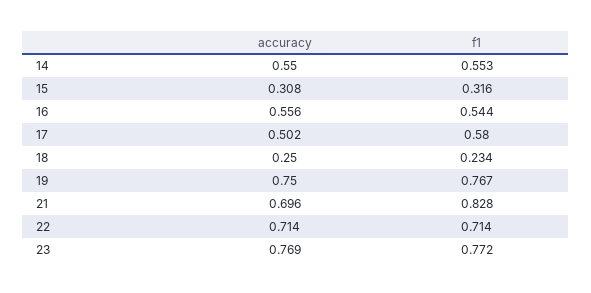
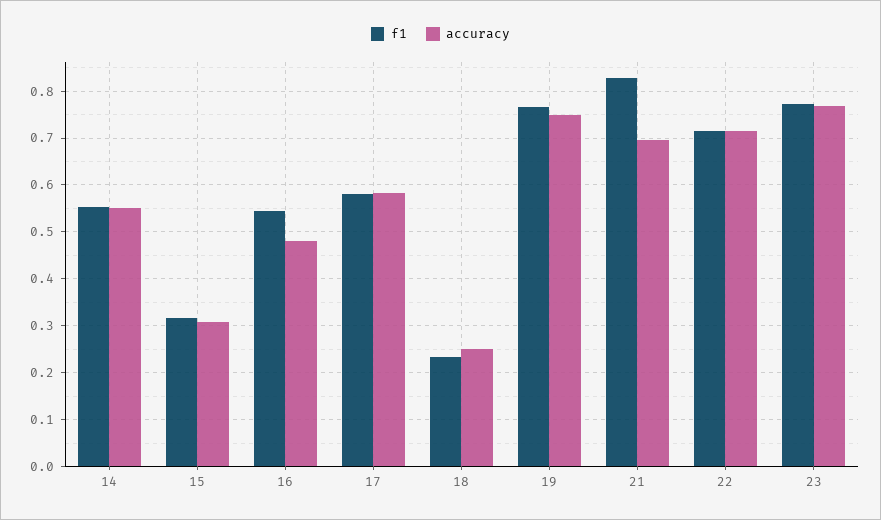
  {
    "accuracy": {
      "14": 0.55,
      "15": 0.308,
-     "16": 0.556,
+     "16": 0.48,
-     "17": 0.502,
+     "17": 0.58,
      "18": 0.25,
      "19": 0.75,
      "21": 0.696,
      "22": 0.714,
      "23": 0.769
    },
    "f1": {
      "14": 0.553,
      "15": 0.316,
      "16": 0.544,
      "17": 0.58,
      "18": 0.234,
      "19": 0.767,
      "21": 0.828,
      "22": 0.714,
      "23": 0.772
    }
  }

